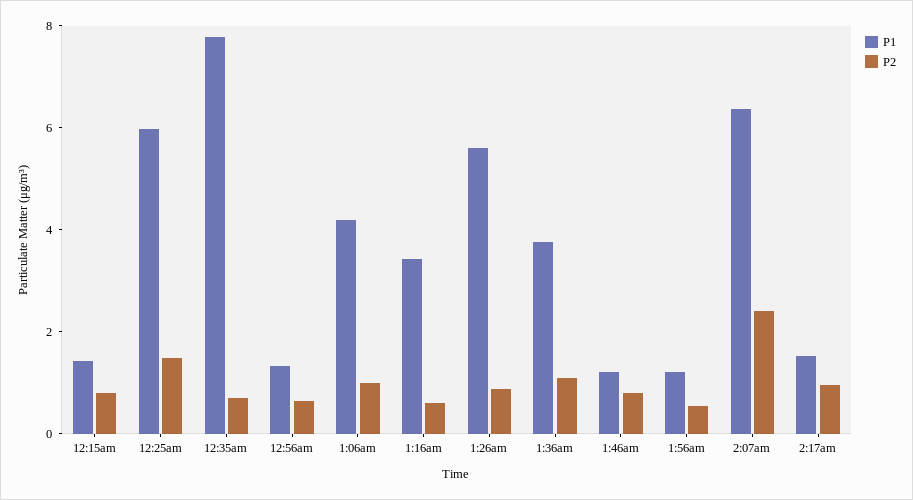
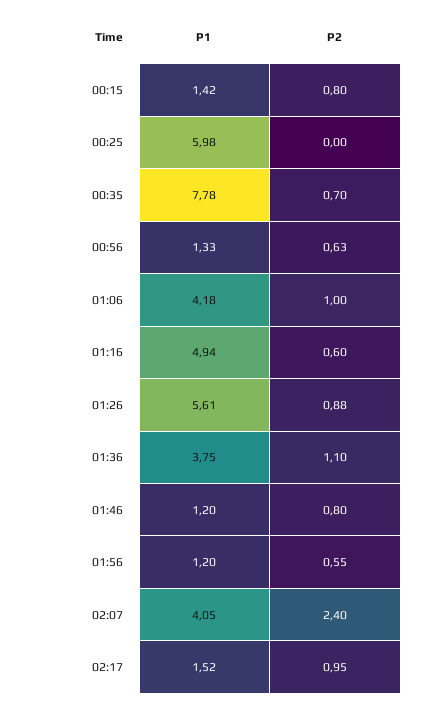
  {
    "P1": {
      "12:15am": 1.42,
      "12:25am": 5.98,
      "12:35am": 7.78,
      "12:56am": 1.33,
      "1:06am": 4.18,
-     "1:16am": 3.5,
+     "1:16am": 4.94,
      "1:26am": 5.61,
      "1:36am": 3.75,
      "1:46am": 1.2,
      "1:56am": 1.2,
-     "2:07am": 6.5,
+     "2:07am": 4.05,
      "2:17am": 1.52
    },
    "P2": {
      "12:15am": 0.8,
-     "12:25am": 1.5,
+     "12:25am": 0,
      "12:35am": 0.7,
      "12:56am": 0.63,
      "1:06am": 1,
      "1:16am": 0.6,
      "1:26am": 0.88,
      "1:36am": 1.1,
      "1:46am": 0.8,
      "1:56am": 0.55,
      "2:07am": 2.4,
      "2:17am": 0.95
    }
  }

